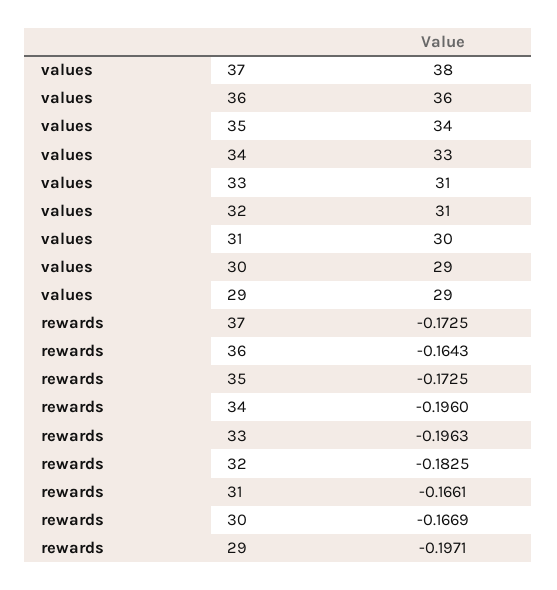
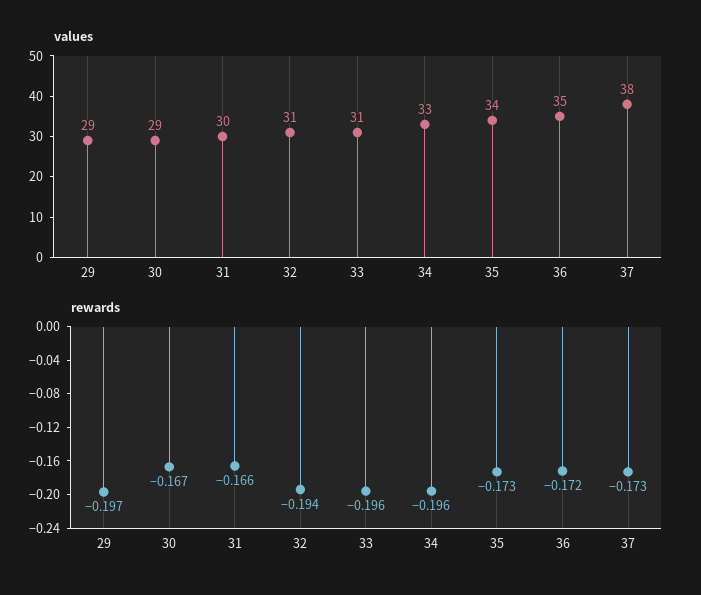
  {
    "values": {
      "37": 38,
-     "36": 36,
+     "36": 35,
      "35": 34,
      "34": 33,
      "33": 31,
      "32": 31,
      "31": 30,
      "30": 29,
      "29": 29
    },
    "rewards": {
      "37": -0.1725,
-     "36": -0.1643,
+     "36": -0.172,
      "35": -0.1725,
      "34": -0.196,
      "33": -0.1963,
-     "32": -0.1825,
+     "32": -0.194,
      "31": -0.1661,
      "30": -0.1669,
      "29": -0.1971
    }
  }

